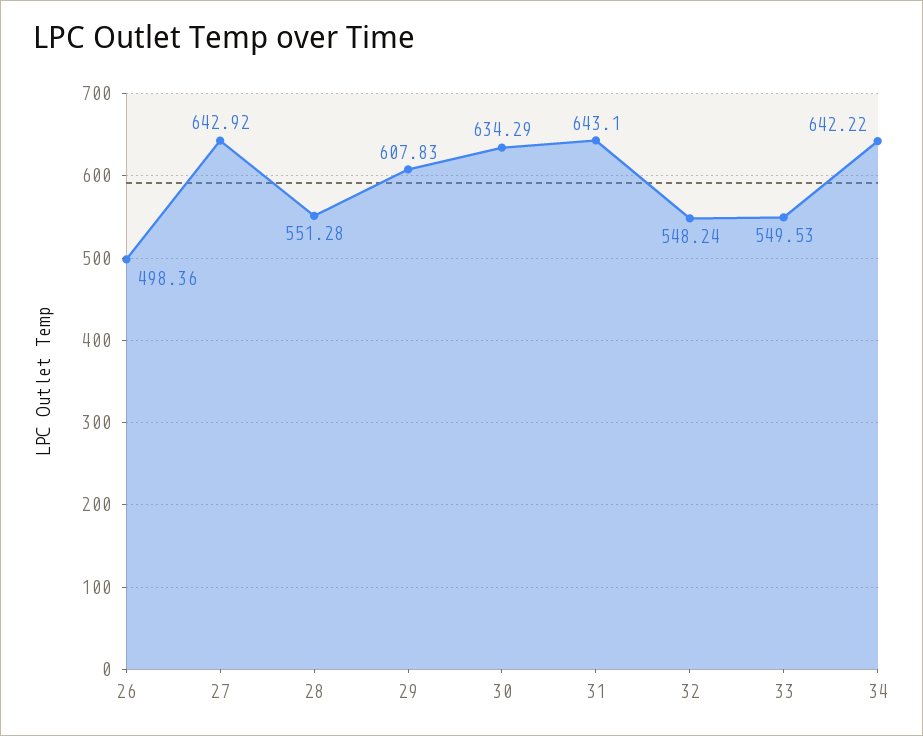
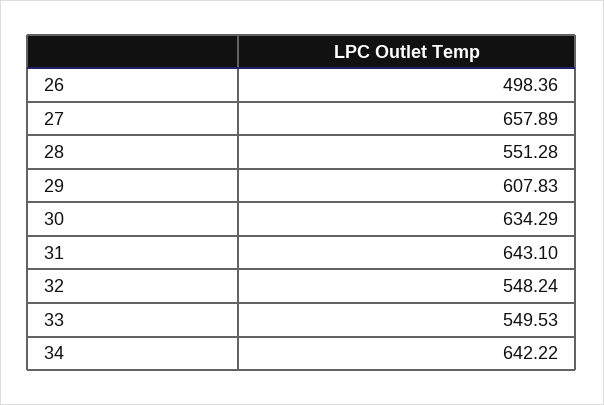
  {
    "26": 498.36,
-   "27": 642.92,
+   "27": 657.89,
    "28": 551.28,
    "29": 607.83,
    "30": 634.29,
    "31": 643.1,
    "32": 548.24,
    "33": 549.53,
    "34": 642.22
  }

